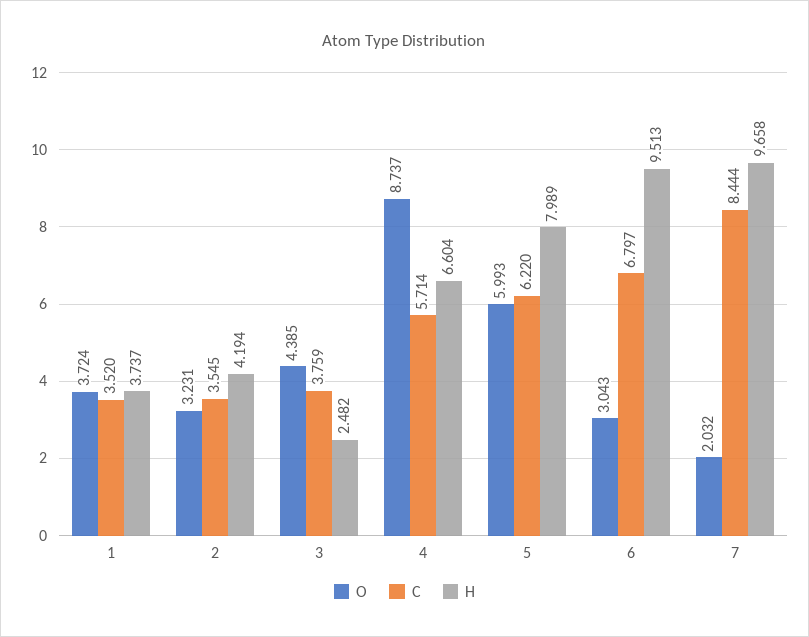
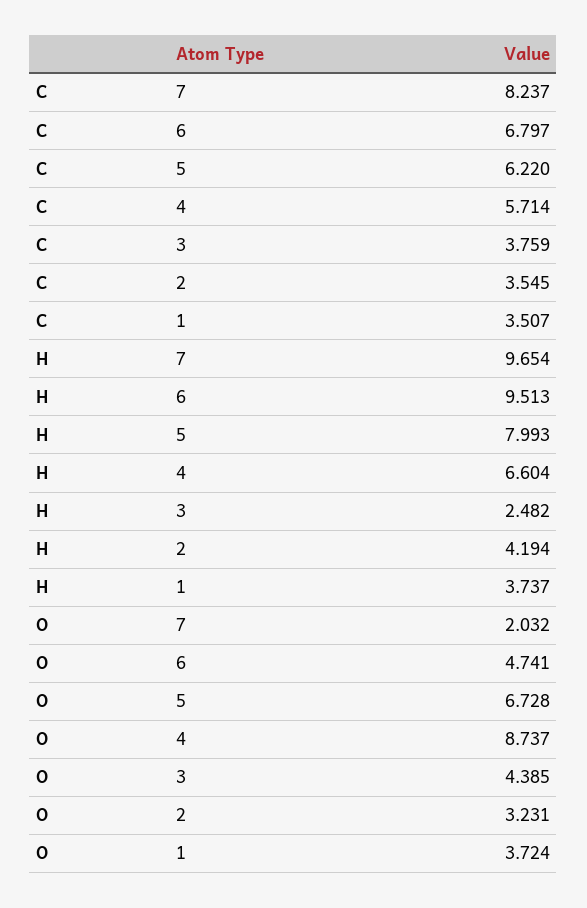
  {
    "O": {
      "1": 3.724,
      "2": 3.231,
      "3": 4.385,
      "4": 8.737,
-     "5": 5.993,
+     "5": 6.728,
-     "6": 3.043,
+     "6": 4.741,
      "7": 2.032
    },
    "C": {
-     "1": 3.52,
+     "1": 3.507,
      "2": 3.545,
      "3": 3.759,
      "4": 5.714,
      "5": 6.22,
      "6": 6.797,
-     "7": 8.444
+     "7": 8.237
    },
    "H": {
      "1": 3.737,
      "2": 4.194,
      "3": 2.482,
      "4": 6.604,
-     "5": 7.989,
+     "5": 7.993,
      "6": 9.513,
-     "7": 9.658
+     "7": 9.654
    }
  }

